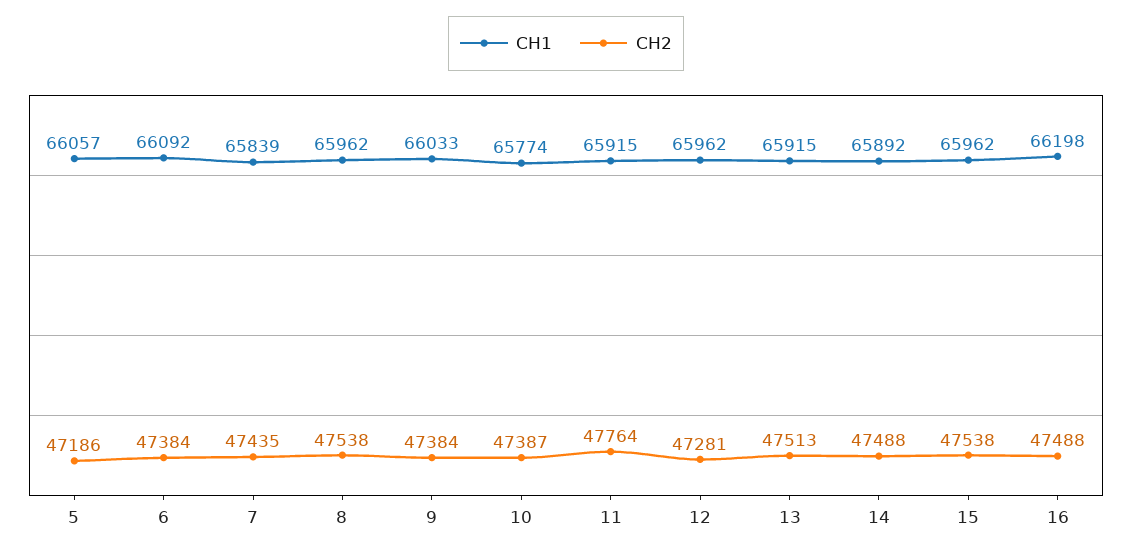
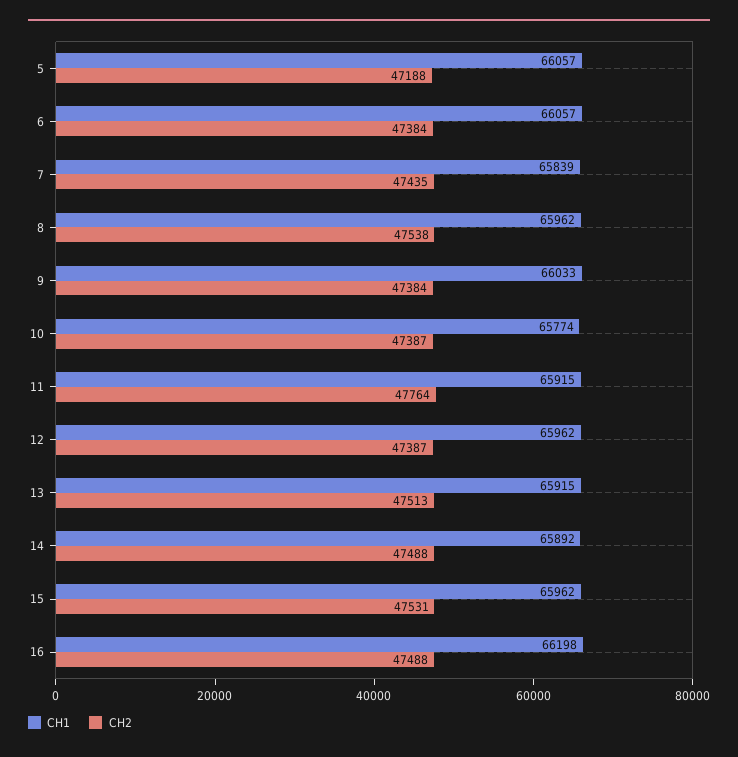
  {
    "CH1": {
      "5": 66057,
-     "6": 66092,
+     "6": 66057,
      "7": 65839,
      "8": 65962,
      "9": 66033,
      "10": 65774,
      "11": 65915,
      "12": 65962,
      "13": 65915,
      "14": 65892,
      "15": 65962,
      "16": 66198
    },
    "CH2": {
-     "5": 47186,
+     "5": 47188,
      "6": 47384,
      "7": 47435,
      "8": 47538,
      "9": 47384,
      "10": 47387,
      "11": 47764,
-     "12": 47281,
+     "12": 47387,
      "13": 47513,
      "14": 47488,
-     "15": 47538,
+     "15": 47531,
      "16": 47488
    }
  }

